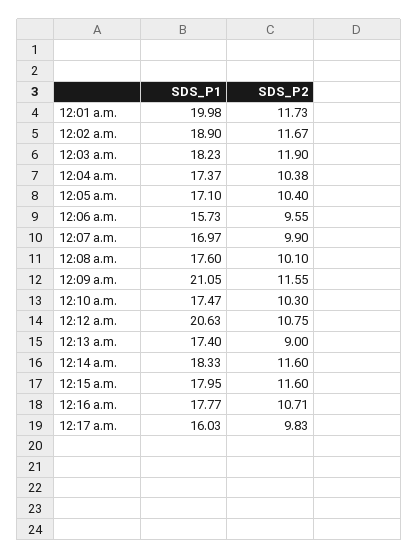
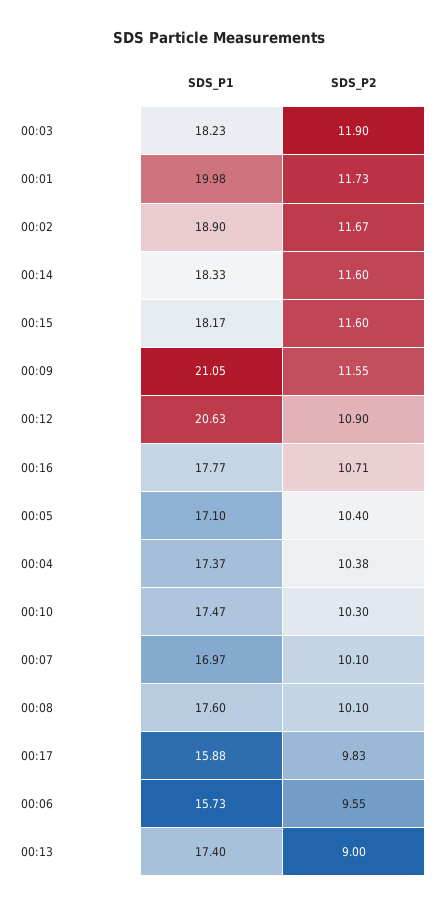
  {
    "SDS_P1": {
      "12:01 a.m.": 19.98,
      "12:02 a.m.": 18.9,
      "12:03 a.m.": 18.23,
      "12:04 a.m.": 17.37,
      "12:05 a.m.": 17.1,
      "12:06 a.m.": 15.73,
      "12:07 a.m.": 16.97,
      "12:08 a.m.": 17.6,
      "12:09 a.m.": 21.05,
      "12:10 a.m.": 17.47,
      "12:12 a.m.": 20.63,
      "12:13 a.m.": 17.4,
      "12:14 a.m.": 18.33,
-     "12:15 a.m.": 17.95,
+     "12:15 a.m.": 18.17,
      "12:16 a.m.": 17.77,
-     "12:17 a.m.": 16.03
+     "12:17 a.m.": 15.88
    },
    "SDS_P2": {
      "12:01 a.m.": 11.73,
      "12:02 a.m.": 11.67,
      "12:03 a.m.": 11.9,
      "12:04 a.m.": 10.38,
      "12:05 a.m.": 10.4,
      "12:06 a.m.": 9.55,
-     "12:07 a.m.": 9.9,
+     "12:07 a.m.": 10.1,
      "12:08 a.m.": 10.1,
      "12:09 a.m.": 11.55,
      "12:10 a.m.": 10.3,
-     "12:12 a.m.": 10.75,
+     "12:12 a.m.": 10.9,
      "12:13 a.m.": 9,
      "12:14 a.m.": 11.6,
      "12:15 a.m.": 11.6,
      "12:16 a.m.": 10.71,
      "12:17 a.m.": 9.83
    }
  }

